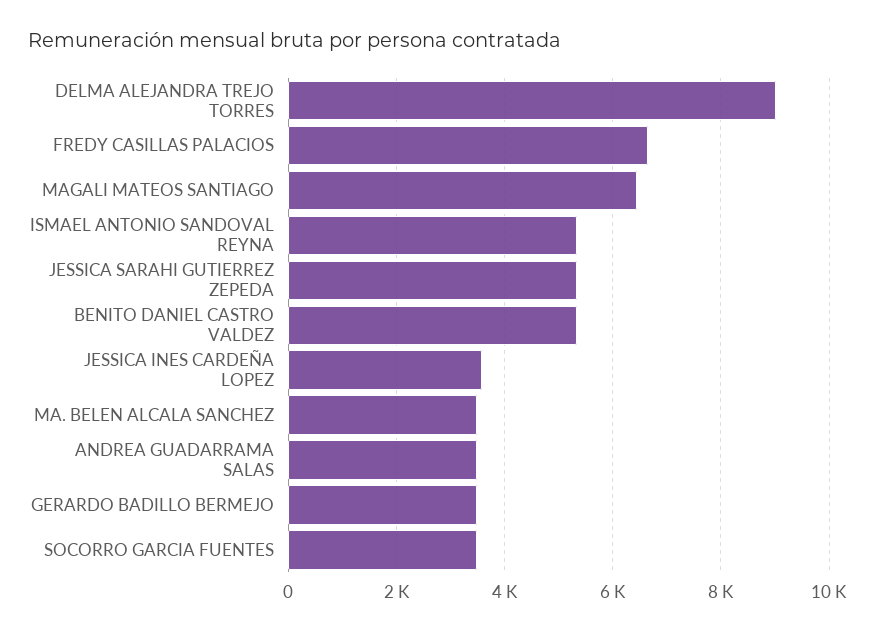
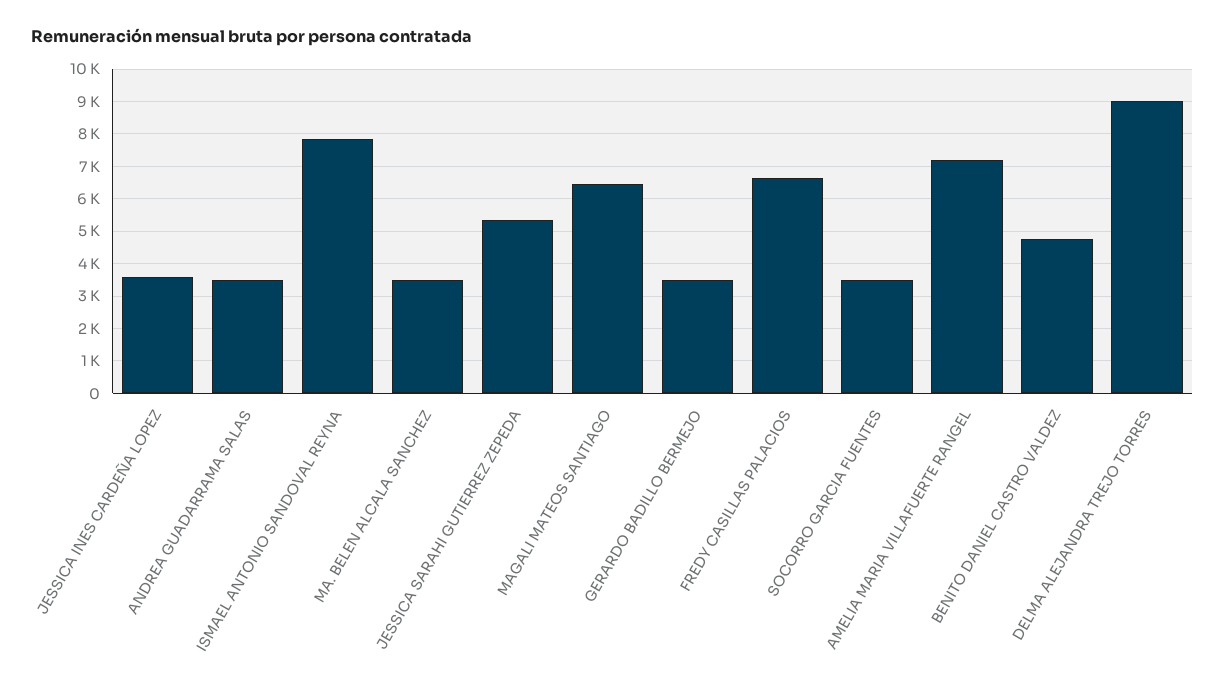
  {
    "DELMA ALEJANDRA TREJO TORRES": 9000,
    "FREDY CASILLAS PALACIOS": 6600,
    "MAGALI MATEOS SANTIAGO": 6400,
-   "ISMAEL ANTONIO SANDOVAL REYNA": 5400,
+   "ISMAEL ANTONIO SANDOVAL REYNA": 7800,
    "JESSICA SARAHI GUTIERREZ ZEPEDA": 5400,
-   "BENITO DANIEL CASTRO VALDEZ": 5400,
+   "BENITO DANIEL CASTRO VALDEZ": 4800,
    "JESSICA INES CARDEÑA LOPEZ": 3600,
    "MA. BELEN ALCALA SANCHEZ": 3400,
    "ANDREA GUADARRAMA SALAS": 3400,
    "GERARDO BADILLO BERMEJO": 3400,
-   "SOCORRO GARCIA FUENTES": 3400
+   "SOCORRO GARCIA FUENTES": 3400,
+   "AMELIA MARIA VILLAFUERTE RANGEL": 7200
  }

